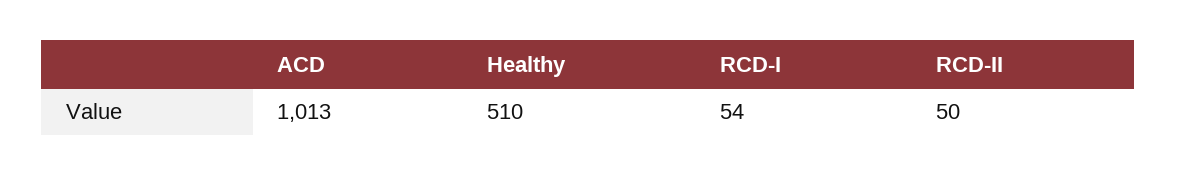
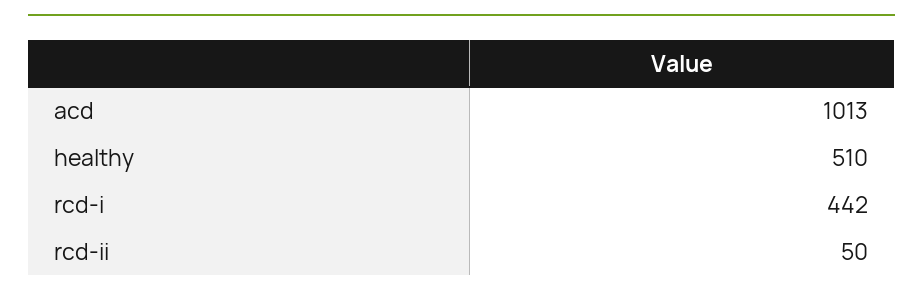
  {
    "ACD": 1013,
    "Healthy": 510,
-   "RCD-I": 54,
+   "RCD-I": 442,
    "RCD-II": 50
  }

